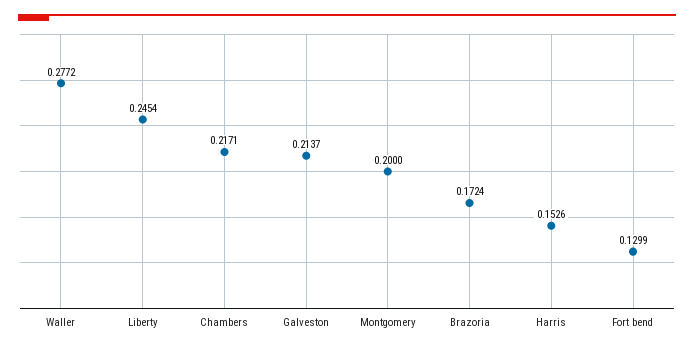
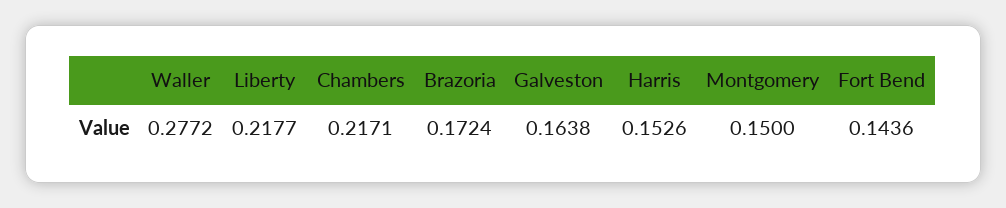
  {
    "Waller": 0.2772,
-   "Liberty": 0.2454,
+   "Liberty": 0.2177,
    "Chambers": 0.2171,
-   "Galveston": 0.2137,
+   "Galveston": 0.1638,
-   "Montgomery": 0.2,
+   "Montgomery": 0.15,
    "Brazoria": 0.1724,
    "Harris": 0.1526,
-   "Fort bend": 0.1299
+   "Fort bend": 0.1436
  }

